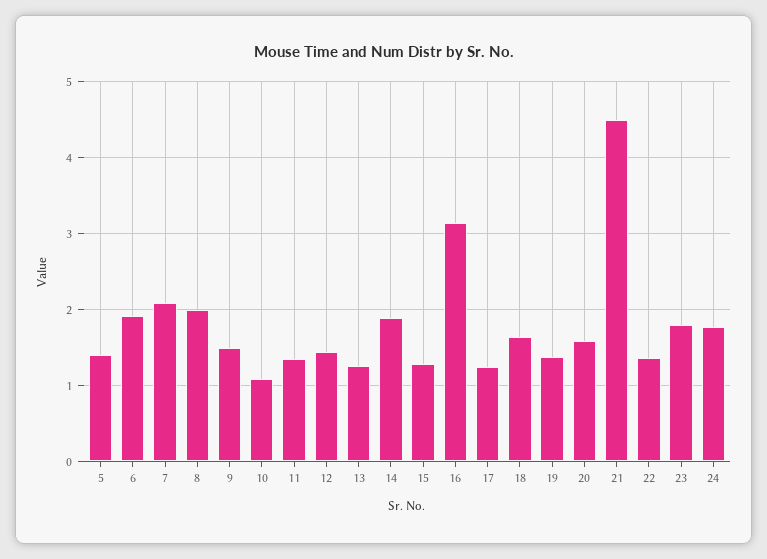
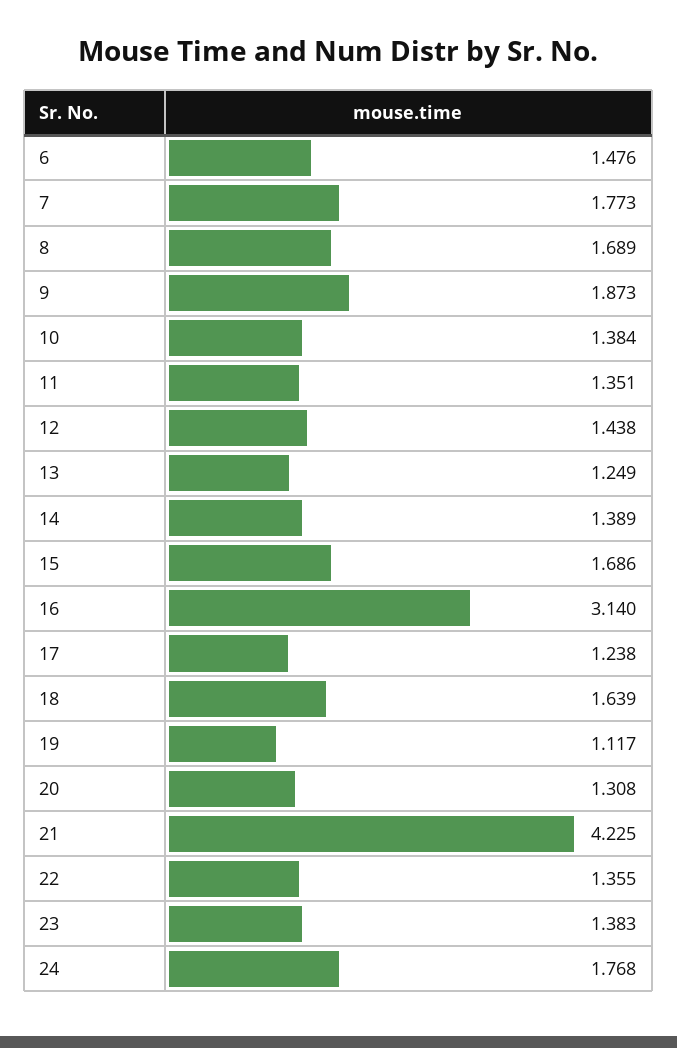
  {
-   "5": 1.4,
-   "6": 1.9,
+   "6": 1.476,
-   "7": 2.1,
+   "7": 1.773,
-   "8": 2,
+   "8": 1.689,
-   "9": 1.5,
+   "9": 1.873,
-   "10": 1.1,
+   "10": 1.384,
    "11": 1.351,
    "12": 1.438,
    "13": 1.249,
-   "14": 1.9,
+   "14": 1.389,
-   "15": 1.3,
+   "15": 1.686,
    "16": 3.14,
    "17": 1.238,
    "18": 1.639,
-   "19": 1.4,
+   "19": 1.117,
-   "20": 1.6,
+   "20": 1.308,
-   "21": 4.5,
+   "21": 4.225,
    "22": 1.355,
-   "23": 1.8,
+   "23": 1.383,
    "24": 1.768
  }

